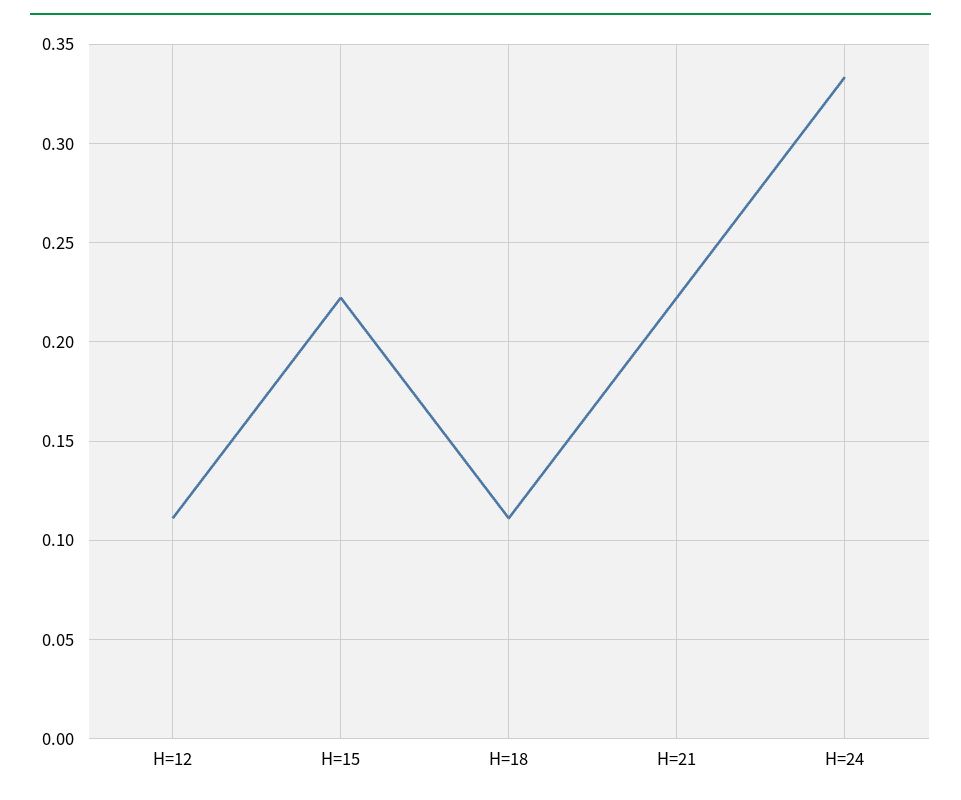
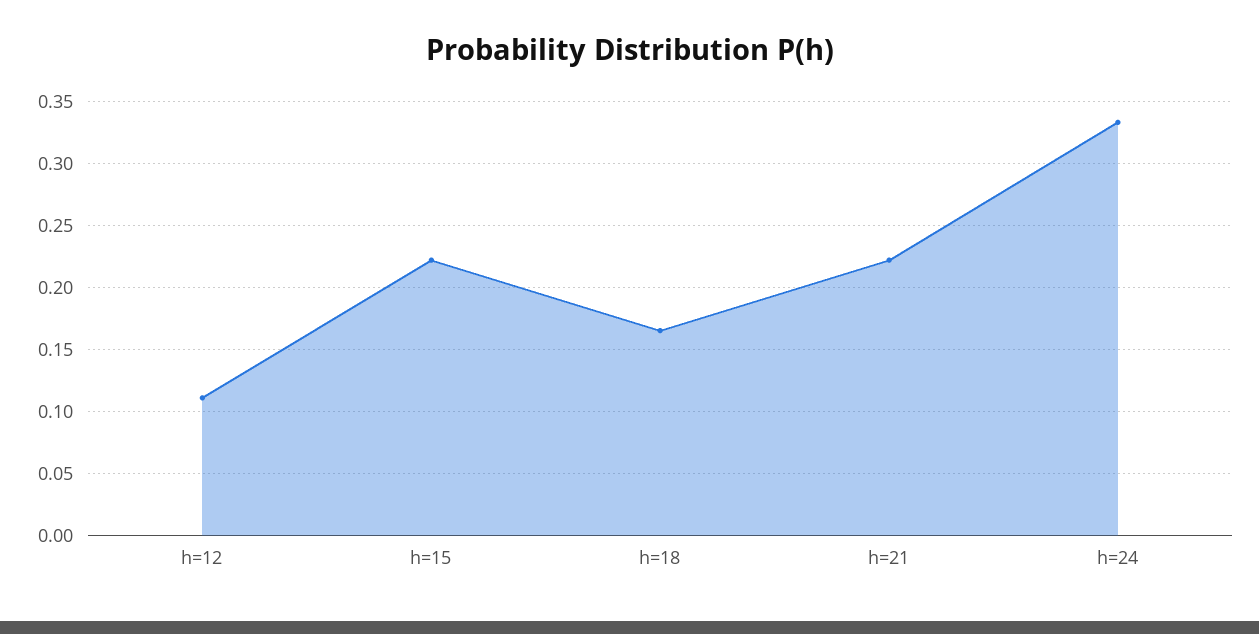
  {
    "H=12": 0.11,
    "H=15": 0.22,
-   "H=18": 0.11,
+   "H=18": 0.165,
    "H=21": 0.22,
    "H=24": 0.335
  }

